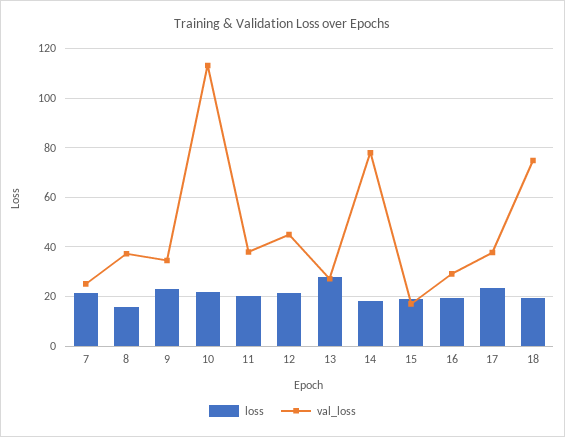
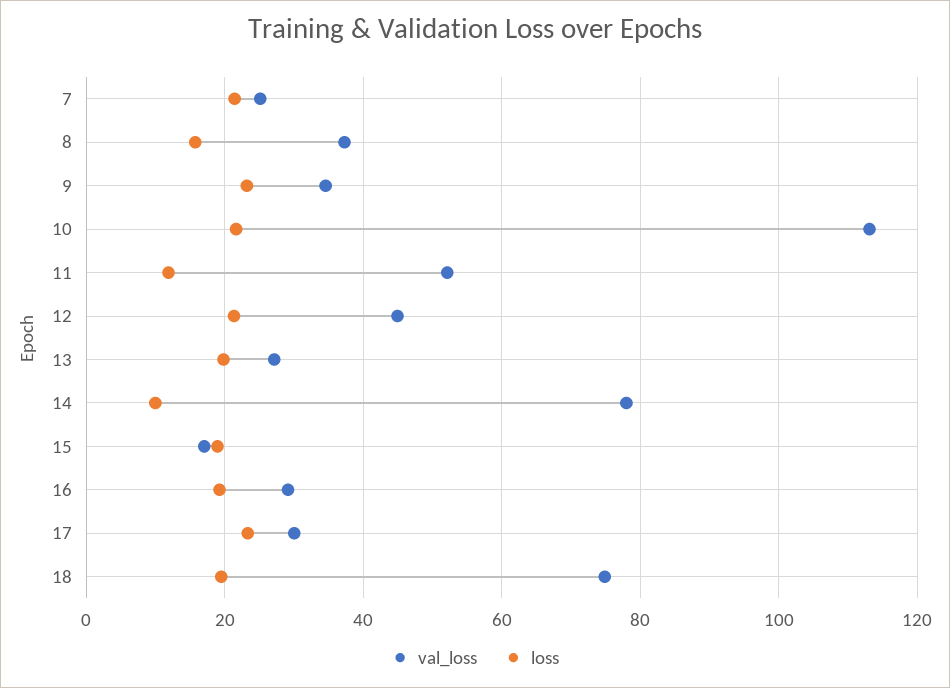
  {
    "loss": {
      "7": 22,
      "8": 16,
      "9": 24,
      "10": 22,
-     "11": 20,
+     "11": 12,
      "12": 22,
-     "13": 27.5,
+     "13": 20,
-     "14": 17.5,
+     "14": 10,
      "15": 18,
      "16": 20,
      "17": 24,
      "18": 20
    },
    "val_loss": {
      "7": 26,
      "8": 38,
      "9": 34,
      "10": 114,
-     "11": 37.5,
+     "11": 52,
      "12": 44,
      "13": 28,
      "14": 78,
      "15": 18,
      "16": 30,
-     "17": 37.5,
+     "17": 30,
      "18": 74
    }
  }

